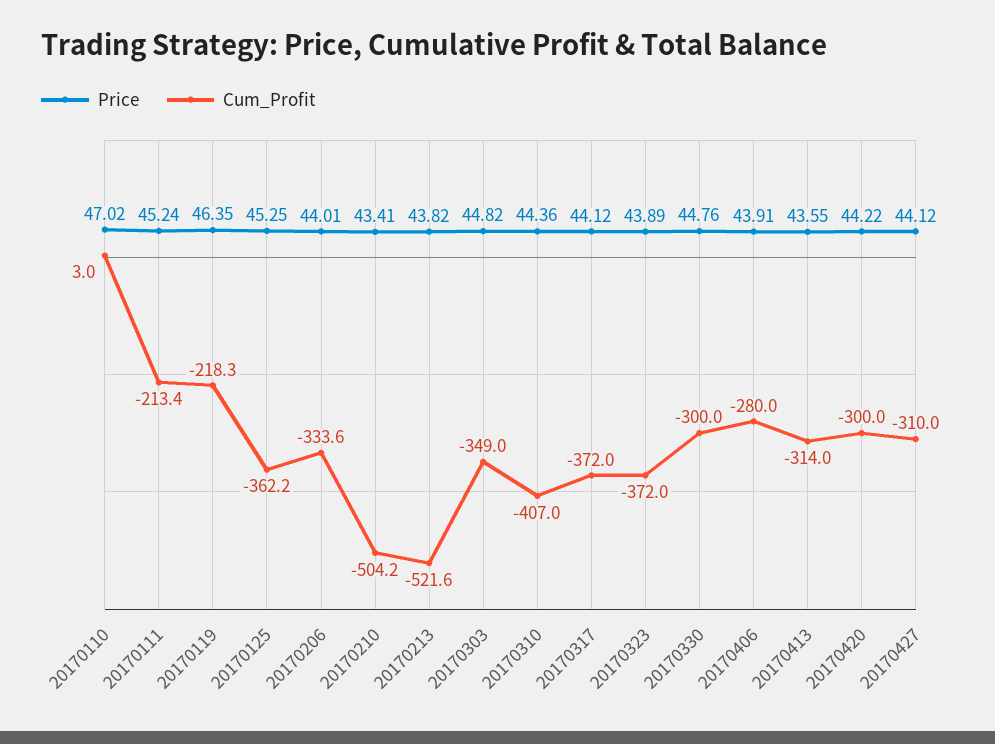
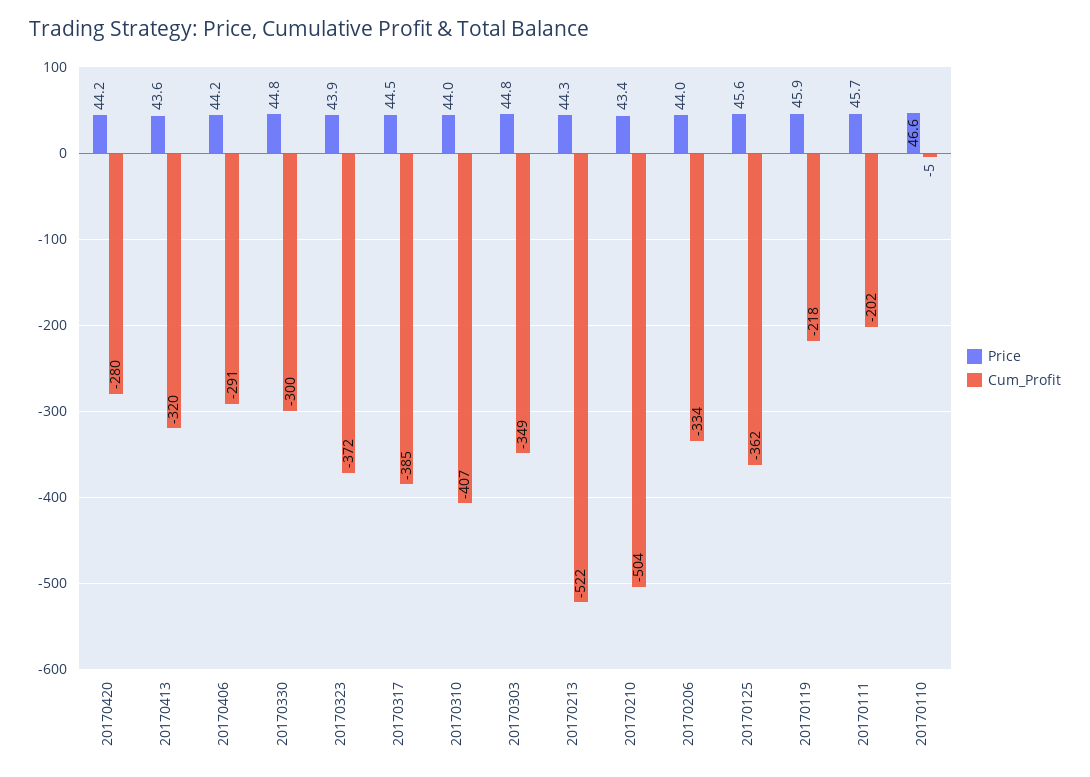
  {
    "Price": {
-     "20170110": 47.02,
+     "20170110": 46.6,
-     "20170111": 45.24,
+     "20170111": 45.7,
-     "20170119": 46.35,
+     "20170119": 45.9,
-     "20170125": 45.25,
+     "20170125": 45.6,
      "20170206": 44.01,
      "20170210": 43.41,
-     "20170213": 43.82,
+     "20170213": 44.3,
      "20170303": 44.82,
-     "20170310": 44.36,
+     "20170310": 44,
-     "20170317": 44.12,
+     "20170317": 44.5,
      "20170323": 43.89,
      "20170330": 44.76,
-     "20170406": 43.91,
+     "20170406": 44.2,
      "20170413": 43.55,
-     "20170420": 44.22,
+     "20170420": 44.22
-     "20170427": 44.12
    },
    "Cum_Profit": {
-     "20170110": 3,
+     "20170110": -5,
-     "20170111": -213.4,
+     "20170111": -202,
      "20170119": -218.3,
      "20170125": -362.2,
      "20170206": -333.6,
      "20170210": -504.2,
      "20170213": -521.6,
      "20170303": -349,
      "20170310": -407,
-     "20170317": -372,
+     "20170317": -385,
      "20170323": -372,
      "20170330": -300,
-     "20170406": -280,
+     "20170406": -291,
-     "20170413": -314,
+     "20170413": -320,
-     "20170420": -300,
+     "20170420": -280
-     "20170427": -310
    }
  }

